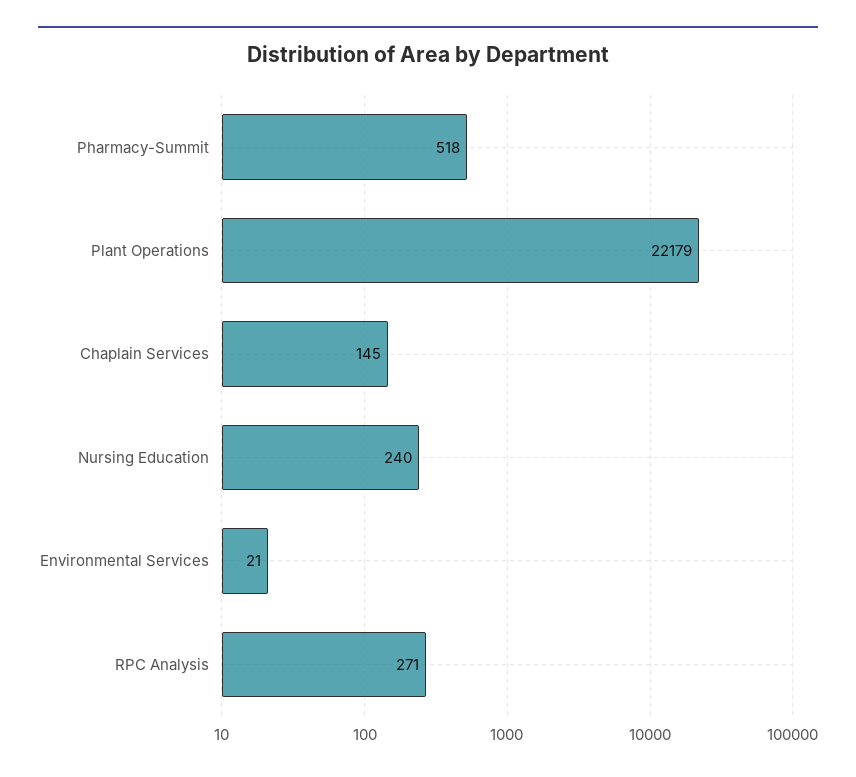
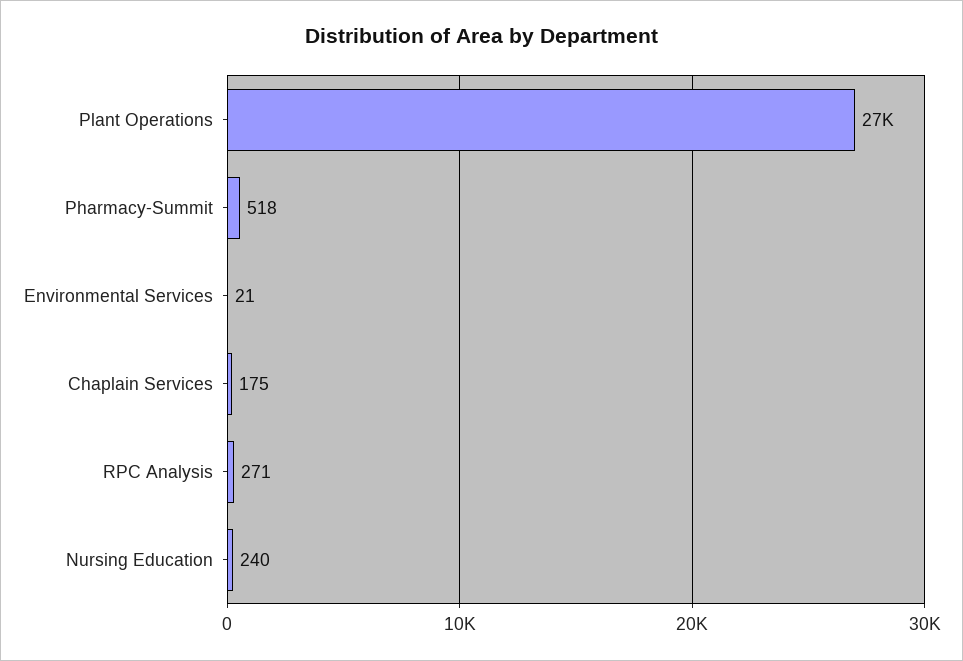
  {
    "Pharmacy-Summit": 518,
-   "Plant Operations": 22179,
+   "Plant Operations": 27000,
-   "Chaplain Services": 145,
+   "Chaplain Services": 175,
    "Nursing Education": 240,
    "Environmental Services": 21,
    "RPC Analysis": 271
  }

